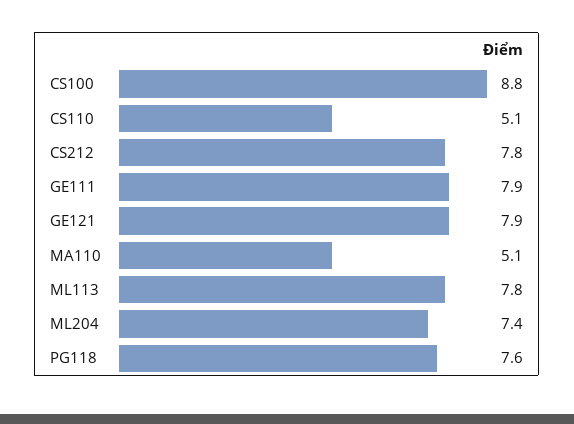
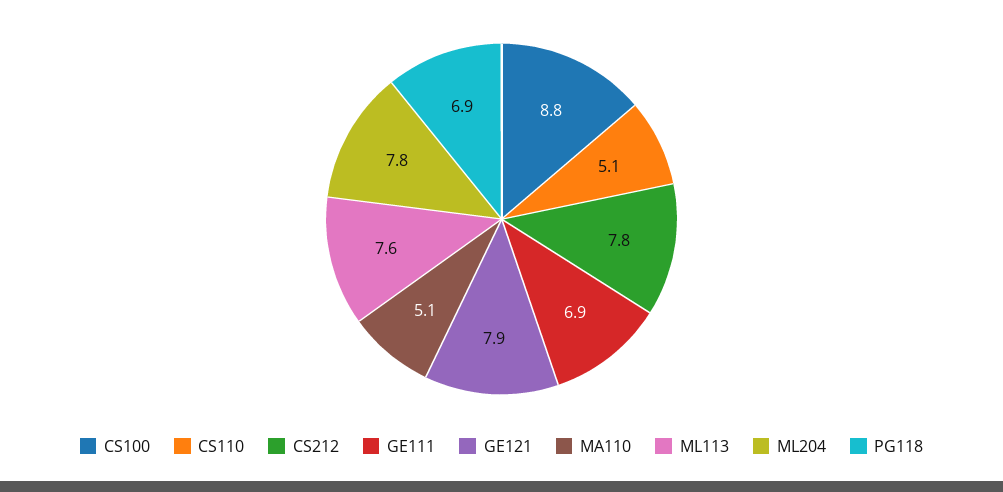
  {
    "CS100": 8.8,
    "CS110": 5.1,
    "CS212": 7.8,
-   "GE111": 7.9,
+   "GE111": 6.9,
    "GE121": 7.9,
    "MA110": 5.1,
-   "ML113": 7.8,
+   "ML113": 7.6,
-   "ML204": 7.4,
+   "ML204": 7.8,
-   "PG118": 7.6
+   "PG118": 6.9
  }

